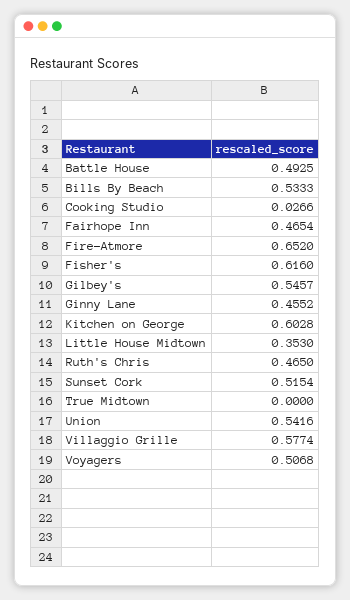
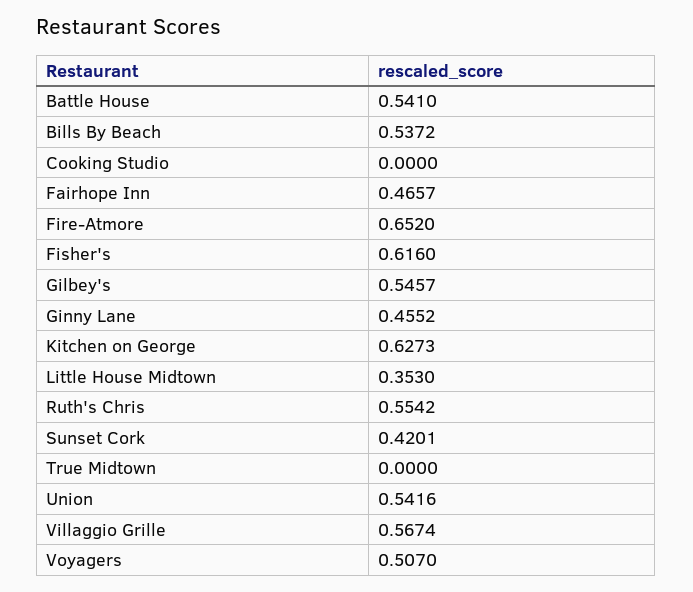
  {
-   "Battle House": 0.4925,
+   "Battle House": 0.541,
-   "Bills By Beach": 0.5333,
+   "Bills By Beach": 0.5372,
-   "Cooking Studio": 0.0266,
+   "Cooking Studio": 0,
-   "Fairhope Inn": 0.4654,
+   "Fairhope Inn": 0.4657,
    "Fire-Atmore": 0.652,
    "Fisher's": 0.616,
    "Gilbey's": 0.5457,
    "Ginny Lane": 0.4552,
-   "Kitchen on George": 0.6028,
+   "Kitchen on George": 0.6273,
    "Little House Midtown": 0.353,
-   "Ruth's Chris": 0.465,
+   "Ruth's Chris": 0.5542,
-   "Sunset Cork": 0.5154,
+   "Sunset Cork": 0.4201,
    "True Midtown": 0,
    "Union": 0.5416,
-   "Villaggio Grille": 0.5774,
+   "Villaggio Grille": 0.5674,
-   "Voyagers": 0.5068
+   "Voyagers": 0.507
  }

